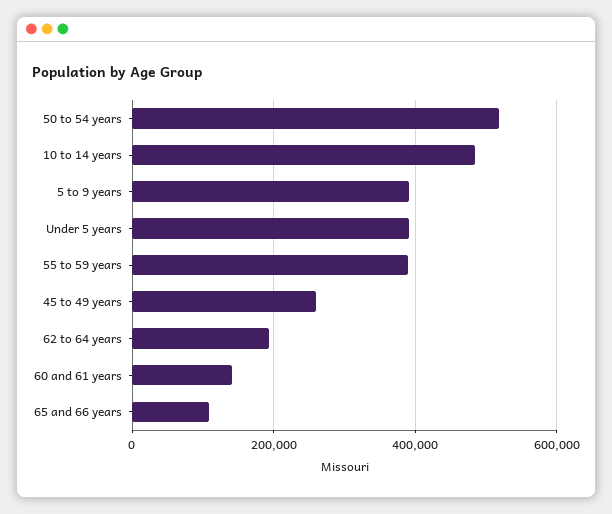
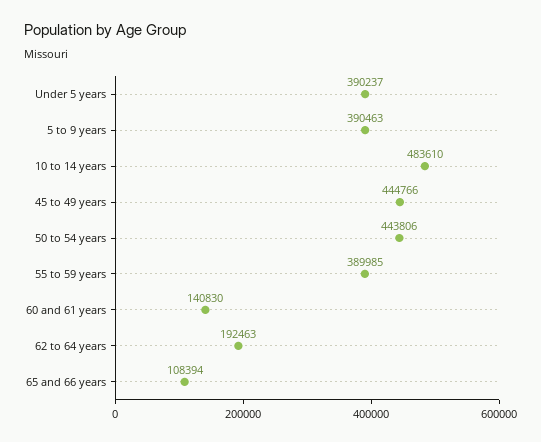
  {
-   "50 to 54 years": 520000,
+   "50 to 54 years": 443806,
    "10 to 14 years": 483610,
    "5 to 9 years": 390463,
    "Under 5 years": 390237,
    "55 to 59 years": 389985,
-   "45 to 49 years": 260000,
+   "45 to 49 years": 444766,
    "62 to 64 years": 192463,
    "60 and 61 years": 140830,
    "65 and 66 years": 108394
  }

